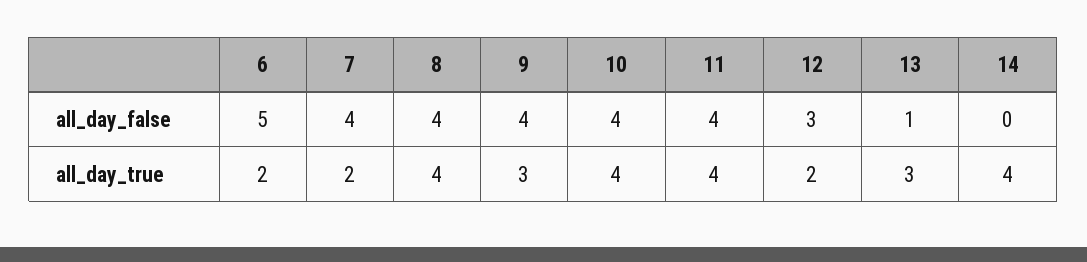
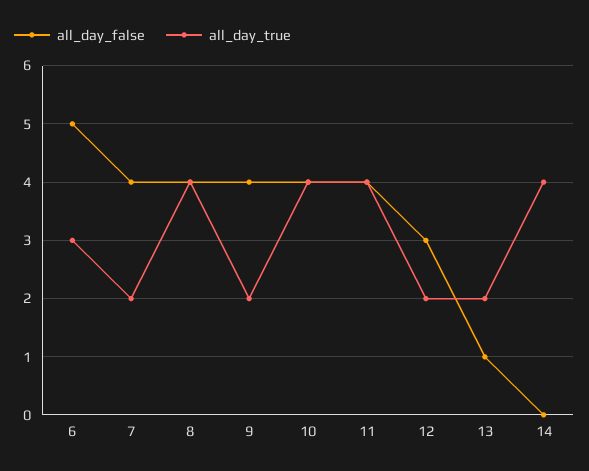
  {
    "all_day_false": {
      "6": 5,
      "7": 4,
      "8": 4,
      "9": 4,
      "10": 4,
      "11": 4,
      "12": 3,
      "13": 1,
      "14": 0
    },
    "all_day_true": {
-     "6": 2,
+     "6": 3,
      "7": 2,
      "8": 4,
-     "9": 3,
+     "9": 2,
      "10": 4,
      "11": 4,
      "12": 2,
-     "13": 3,
+     "13": 2,
      "14": 4
    }
  }

